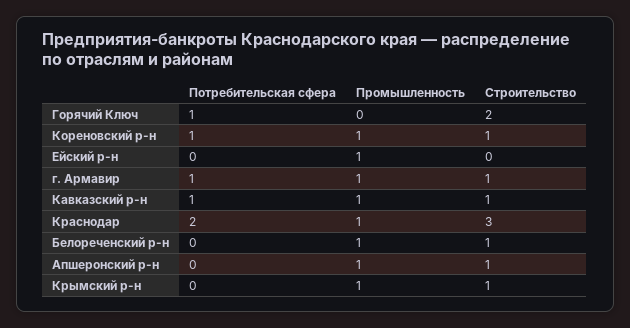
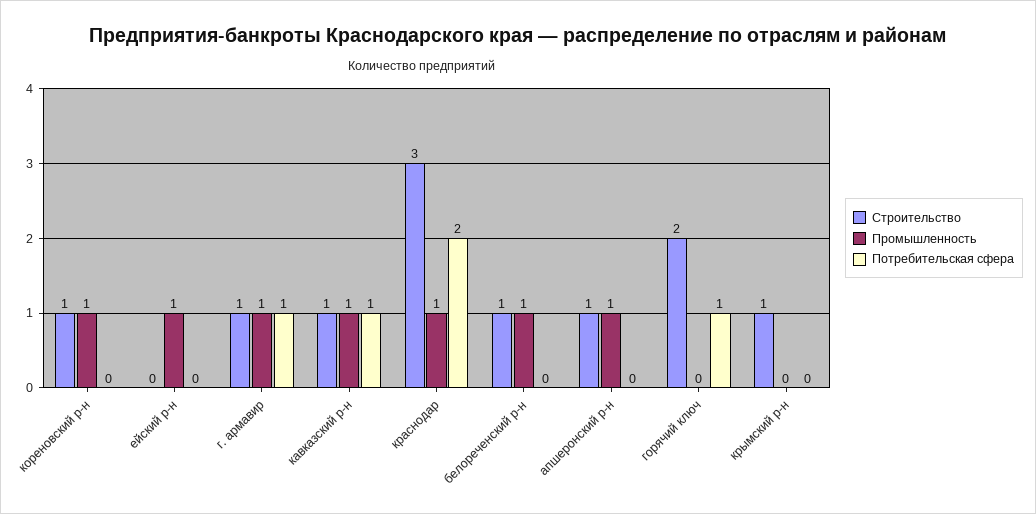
  {
    "Потребительская сфера": {
      "Горячий Ключ": 1,
-     "Кореновский р-н": 1,
+     "Кореновский р-н": 0,
      "Ейский р-н": 0,
      "г. Армавир": 1,
      "Кавказский р-н": 1,
      "Краснодар": 2,
      "Белореченский р-н": 0,
      "Апшеронский р-н": 0,
      "Крымский р-н": 0
    },
    "Промышленность": {
      "Горячий Ключ": 0,
      "Кореновский р-н": 1,
      "Ейский р-н": 1,
      "г. Армавир": 1,
      "Кавказский р-н": 1,
      "Краснодар": 1,
      "Белореченский р-н": 1,
      "Апшеронский р-н": 1,
-     "Крымский р-н": 1
+     "Крымский р-н": 0
    },
    "Строительство": {
      "Горячий Ключ": 2,
      "Кореновский р-н": 1,
      "Ейский р-н": 0,
      "г. Армавир": 1,
      "Кавказский р-н": 1,
      "Краснодар": 3,
      "Белореченский р-н": 1,
      "Апшеронский р-н": 1,
      "Крымский р-н": 1
    }
  }

